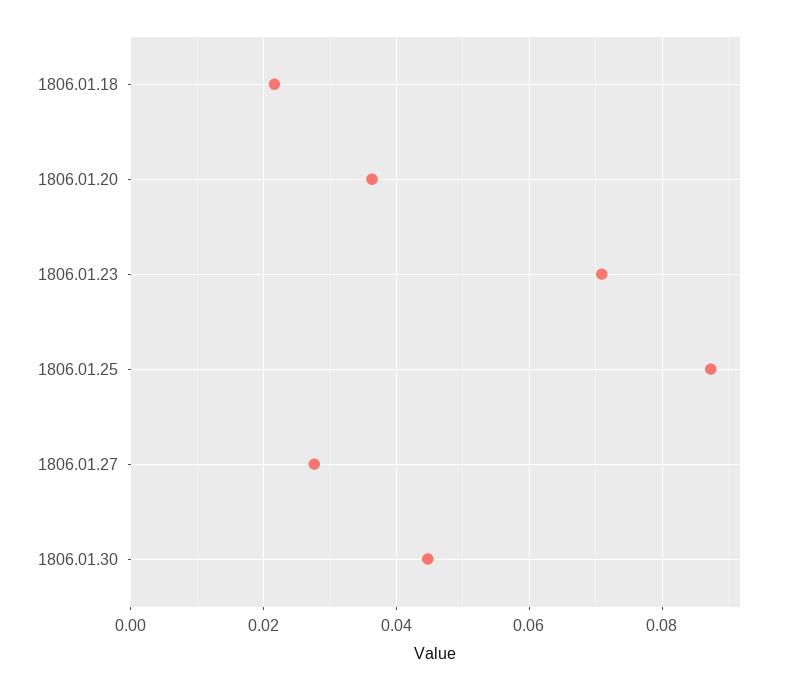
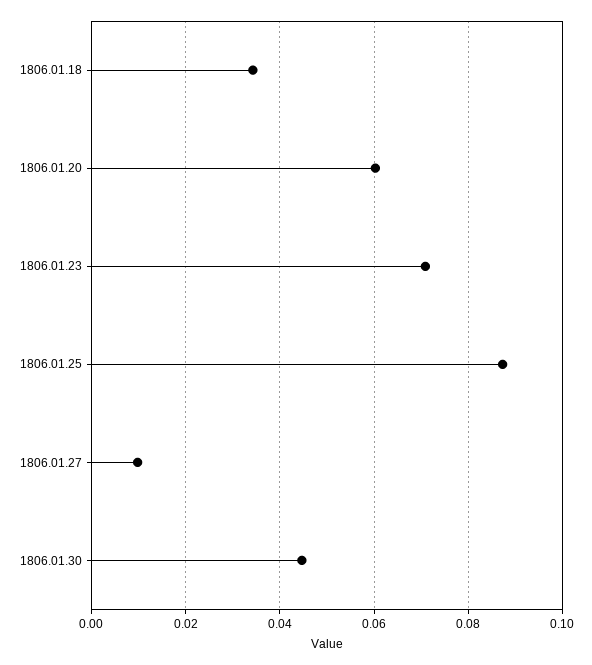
  {
-   "1806.01.18": 0.022,
+   "1806.01.18": 0.034,
-   "1806.01.20": 0.036,
+   "1806.01.20": 0.06,
    "1806.01.23": 0.07,
    "1806.01.25": 0.088,
-   "1806.01.27": 0.028,
+   "1806.01.27": 0.01,
    "1806.01.30": 0.044
  }

